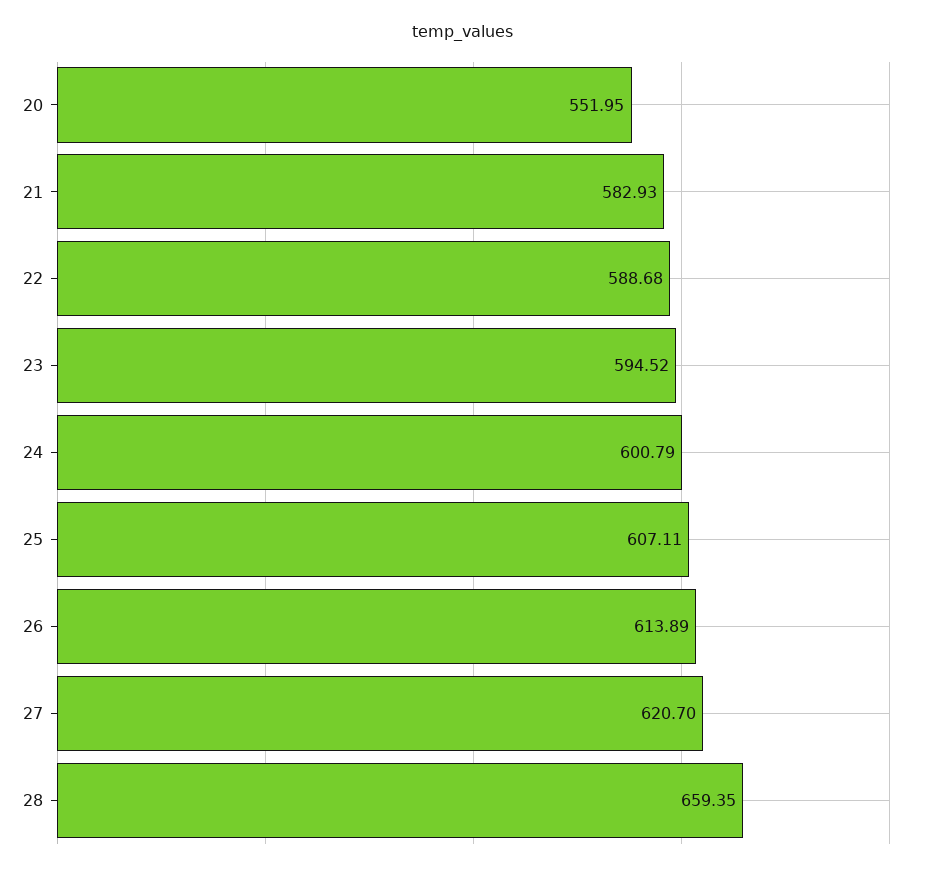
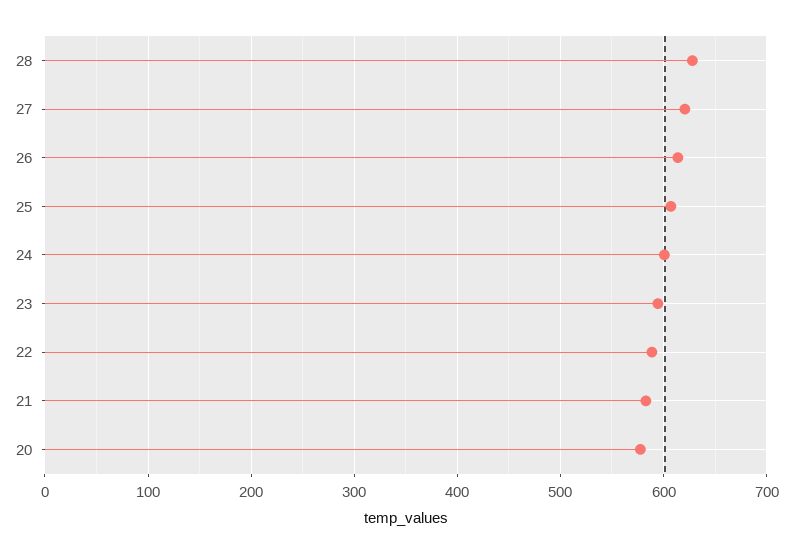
  {
-   "20": 551.95,
+   "20": 580,
    "21": 582.93,
    "22": 588.68,
    "23": 594.52,
    "24": 600.79,
    "25": 607.11,
    "26": 613.89,
    "27": 620.7,
-   "28": 659.35
+   "28": 630
  }

